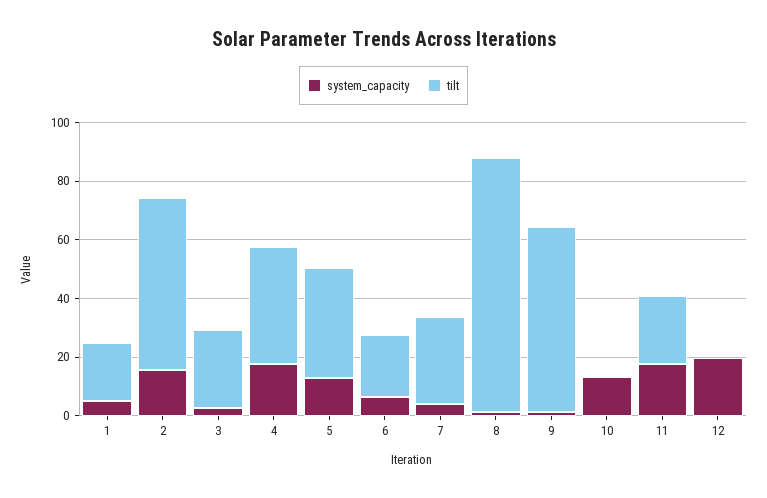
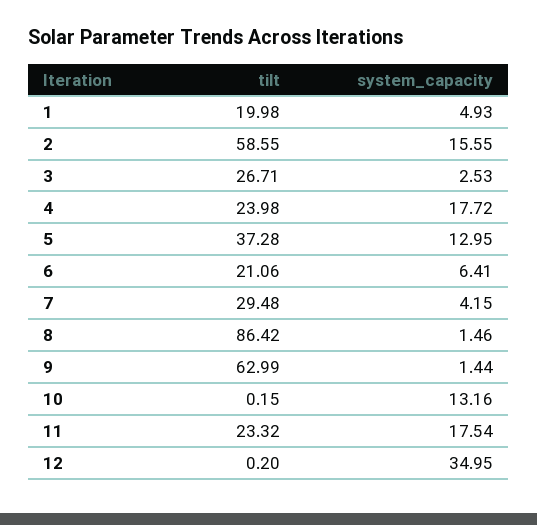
  {
    "system_capacity": {
      "1": 4.93,
      "2": 15.55,
      "3": 2.53,
      "4": 17.72,
      "5": 12.95,
      "6": 6.41,
      "7": 4.15,
      "8": 1.46,
      "9": 1.44,
      "10": 13.16,
      "11": 17.54,
-     "12": 20
+     "12": 34.95
    },
    "tilt": {
      "1": 19.98,
      "2": 58.55,
      "3": 26.71,
-     "4": 40,
+     "4": 23.98,
      "5": 37.28,
      "6": 21.06,
      "7": 29.48,
      "8": 86.42,
      "9": 62.99,
      "10": 0.15,
      "11": 23.32,
      "12": 0.2
    }
  }

